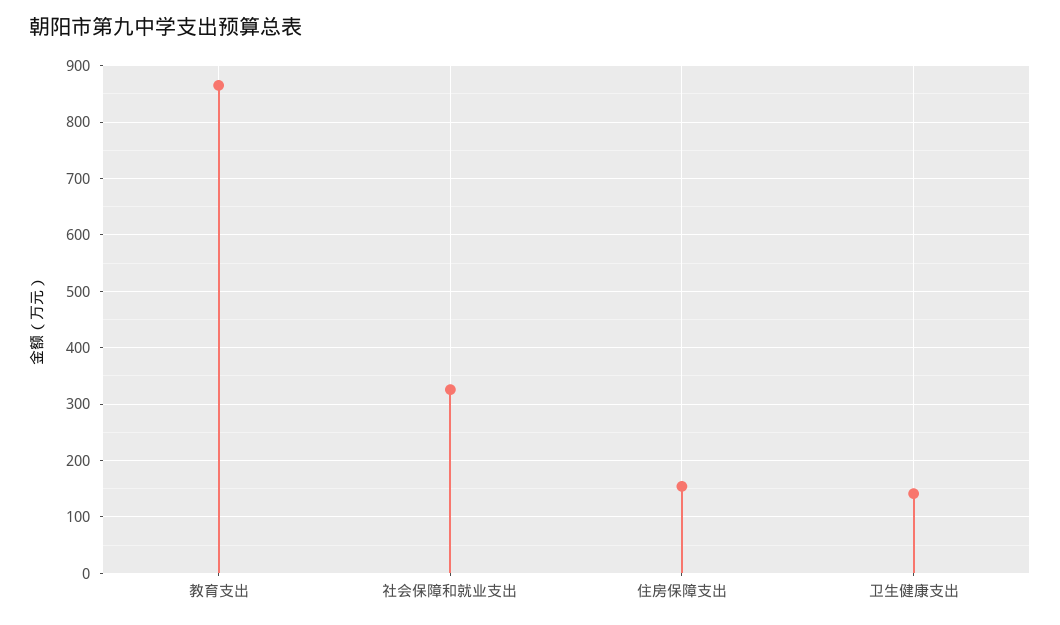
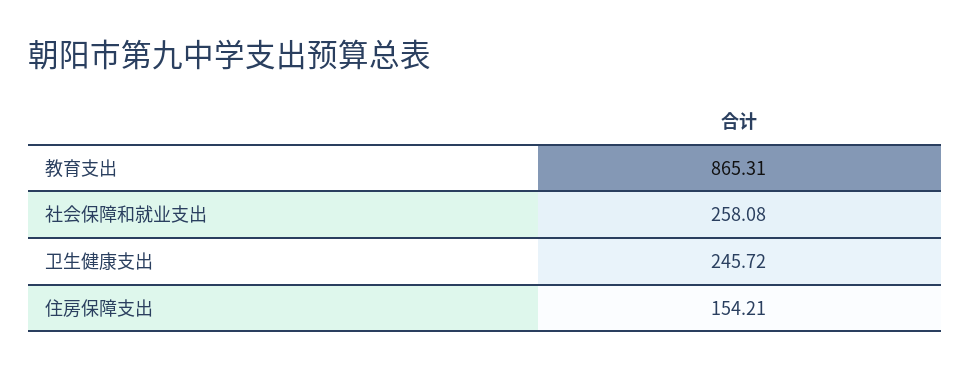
  {
    "教育支出": 865.31,
-   "社会保障和就业支出": 320,
+   "社会保障和就业支出": 258.08,
    "住房保障支出": 154.21,
-   "卫生健康支出": 140
+   "卫生健康支出": 245.72
  }

